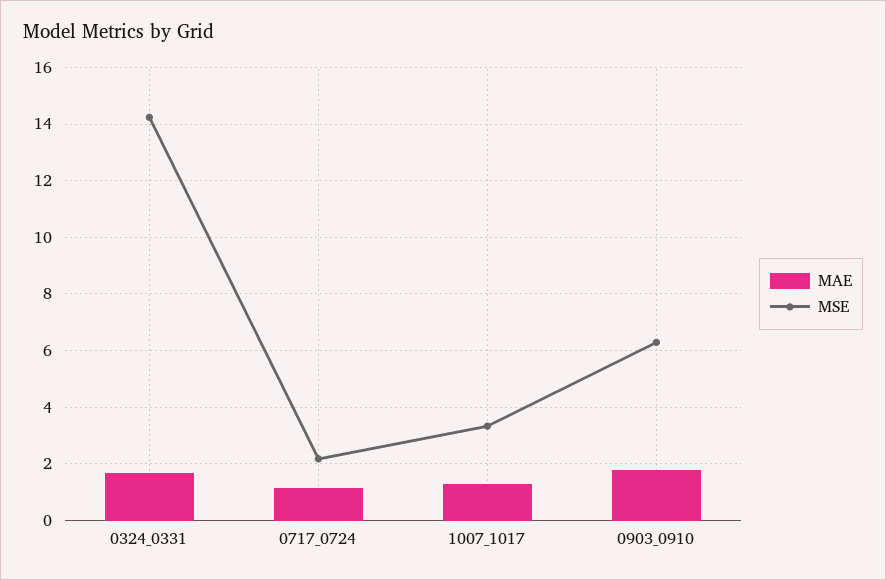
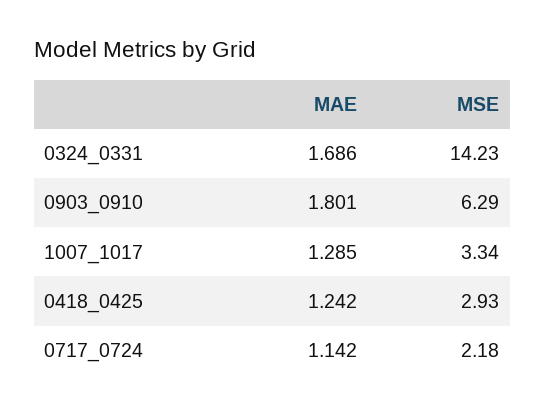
  {
    "MAE": {
      "0324_0331": 1.686,
      "0717_0724": 1.142,
      "1007_1017": 1.285,
-     "0903_0910": 1.801
+     "0903_0910": 1.801,
+     "0418_0425": 1.242
    },
    "MSE": {
      "0324_0331": 14.23,
      "0717_0724": 2.18,
      "1007_1017": 3.34,
-     "0903_0910": 6.29
+     "0903_0910": 6.29,
+     "0418_0425": 2.93
    }
  }

